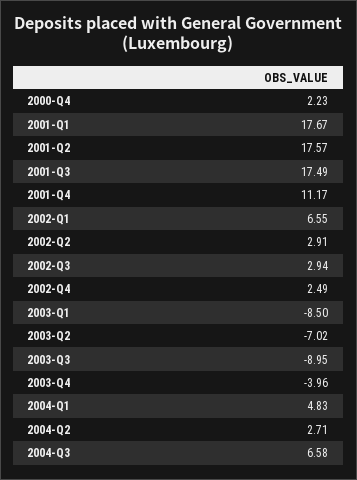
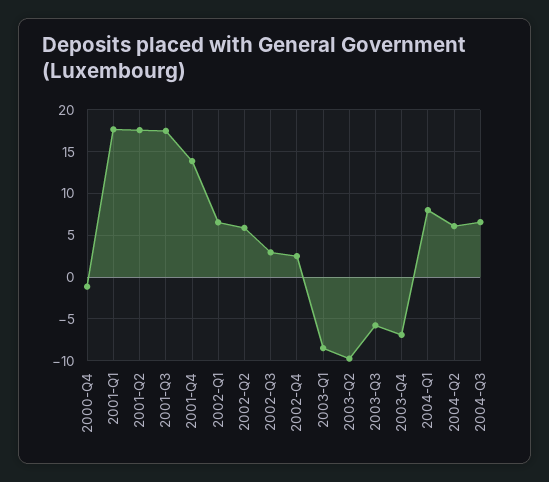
  {
-   "2000-Q4": 2.23,
+   "2000-Q4": -1,
    "2001-Q1": 17.67,
    "2001-Q2": 17.57,
    "2001-Q3": 17.49,
-   "2001-Q4": 11.17,
+   "2001-Q4": 14,
    "2002-Q1": 6.55,
-   "2002-Q2": 2.91,
+   "2002-Q2": 6,
    "2002-Q3": 2.94,
    "2002-Q4": 2.49,
    "2003-Q1": -8.5,
-   "2003-Q2": -7.02,
+   "2003-Q2": -10,
-   "2003-Q3": -8.95,
+   "2003-Q3": -6,
-   "2003-Q4": -3.96,
+   "2003-Q4": -7,
-   "2004-Q1": 4.83,
+   "2004-Q1": 8,
-   "2004-Q2": 2.71,
+   "2004-Q2": 6,
    "2004-Q3": 6.58
  }

